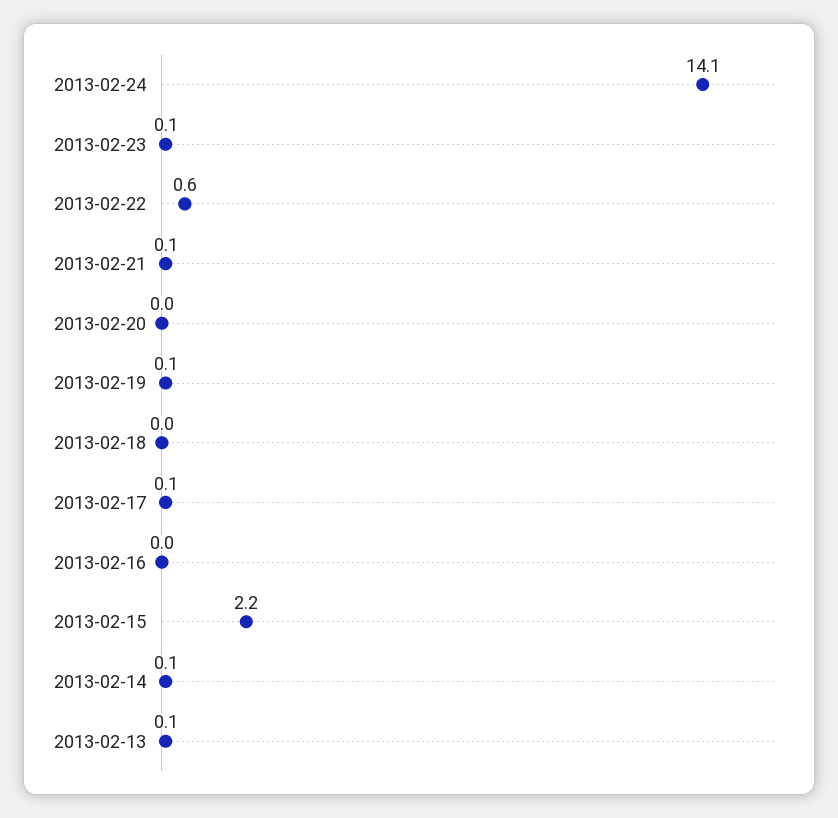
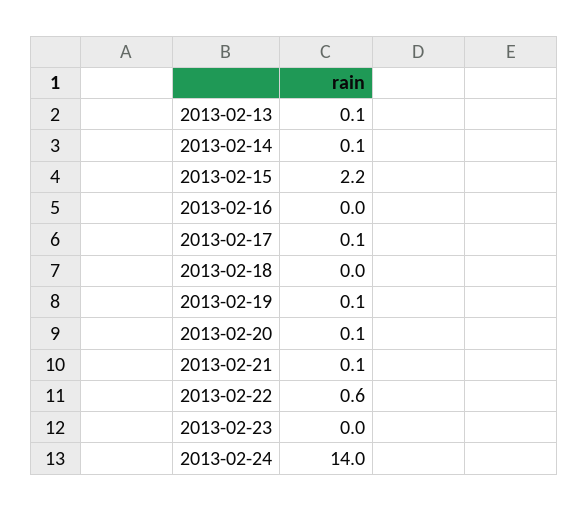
  {
-   "2013-02-24": 14.1,
+   "2013-02-24": 14,
-   "2013-02-23": 0.1,
+   "2013-02-23": 0,
    "2013-02-22": 0.6,
    "2013-02-21": 0.1,
-   "2013-02-20": 0,
+   "2013-02-20": 0.1,
    "2013-02-19": 0.1,
    "2013-02-18": 0,
    "2013-02-17": 0.1,
    "2013-02-16": 0,
    "2013-02-15": 2.2,
    "2013-02-14": 0.1,
    "2013-02-13": 0.1
  }

